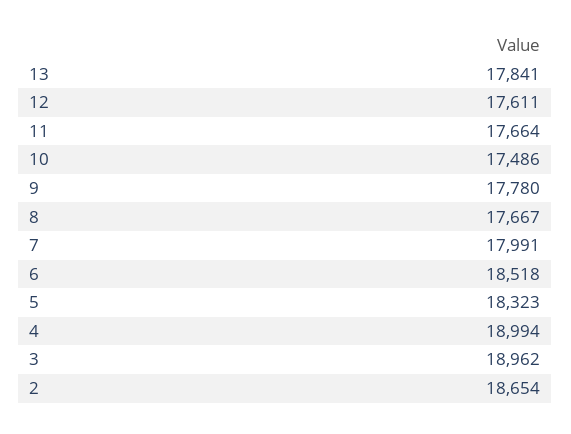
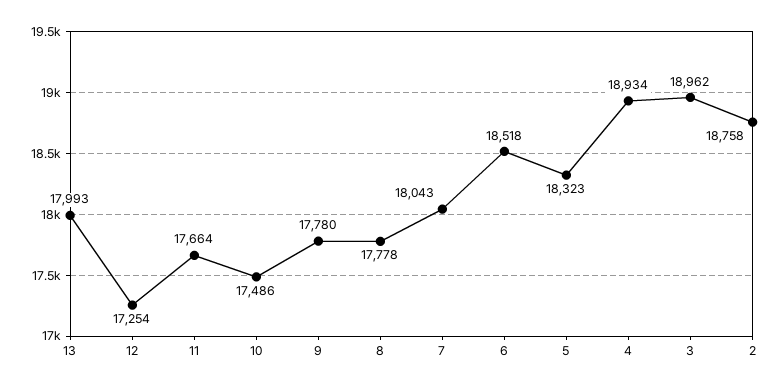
  {
-   "13": 17841,
+   "13": 17993,
-   "12": 17611,
+   "12": 17254,
    "11": 17664,
    "10": 17486,
    "9": 17780,
-   "8": 17667,
+   "8": 17778,
-   "7": 17991,
+   "7": 18043,
    "6": 18518,
    "5": 18323,
-   "4": 18994,
+   "4": 18934,
    "3": 18962,
-   "2": 18654
+   "2": 18758
  }

